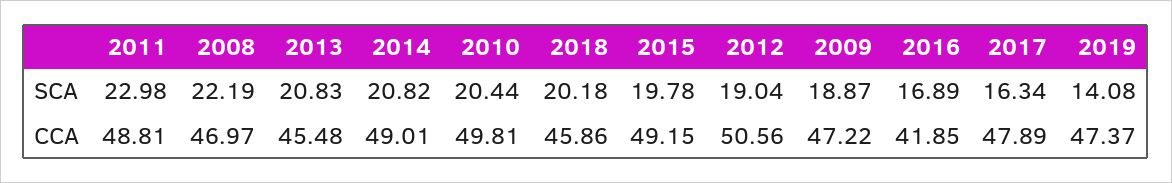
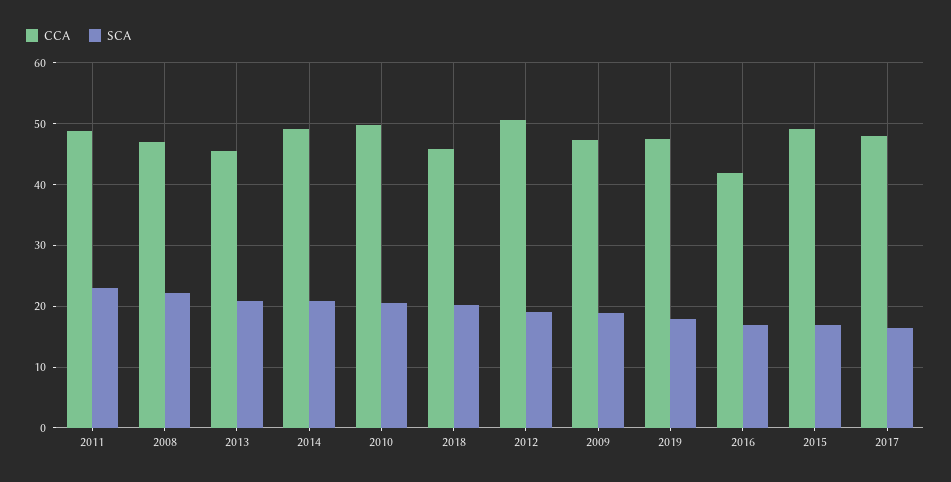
  {
    "SCA": {
      "2011": 22.98,
      "2008": 22.19,
      "2013": 20.83,
      "2014": 20.82,
      "2010": 20.44,
      "2018": 20.18,
-     "2015": 19.78,
+     "2015": 17,
      "2012": 19.04,
      "2009": 18.87,
      "2016": 16.89,
      "2017": 16.34,
-     "2019": 14.08
+     "2019": 18
    },
    "CCA": {
      "2011": 48.81,
      "2008": 46.97,
      "2013": 45.48,
      "2014": 49.01,
      "2010": 49.81,
      "2018": 45.86,
      "2015": 49.15,
      "2012": 50.56,
      "2009": 47.22,
      "2016": 41.85,
      "2017": 47.89,
      "2019": 47.37
    }
  }

